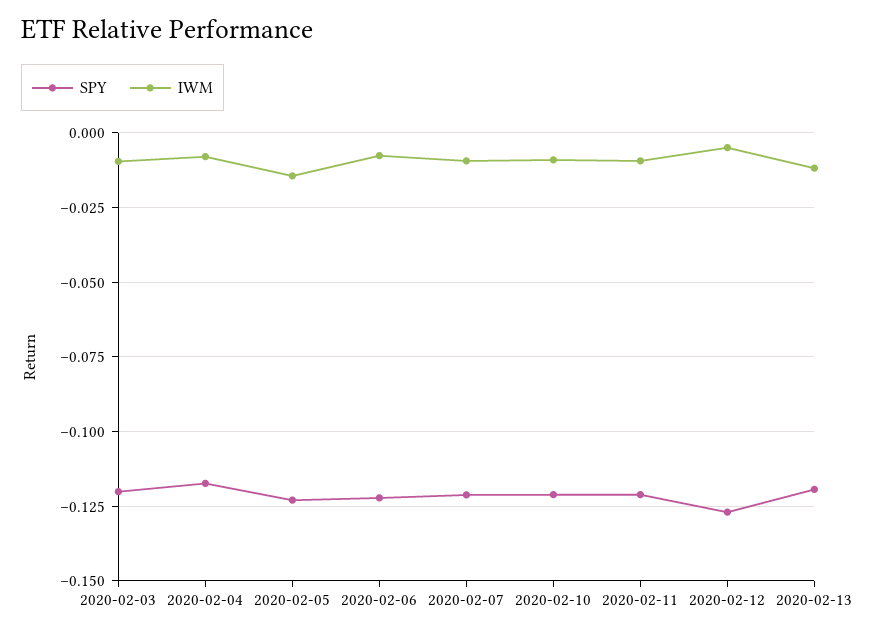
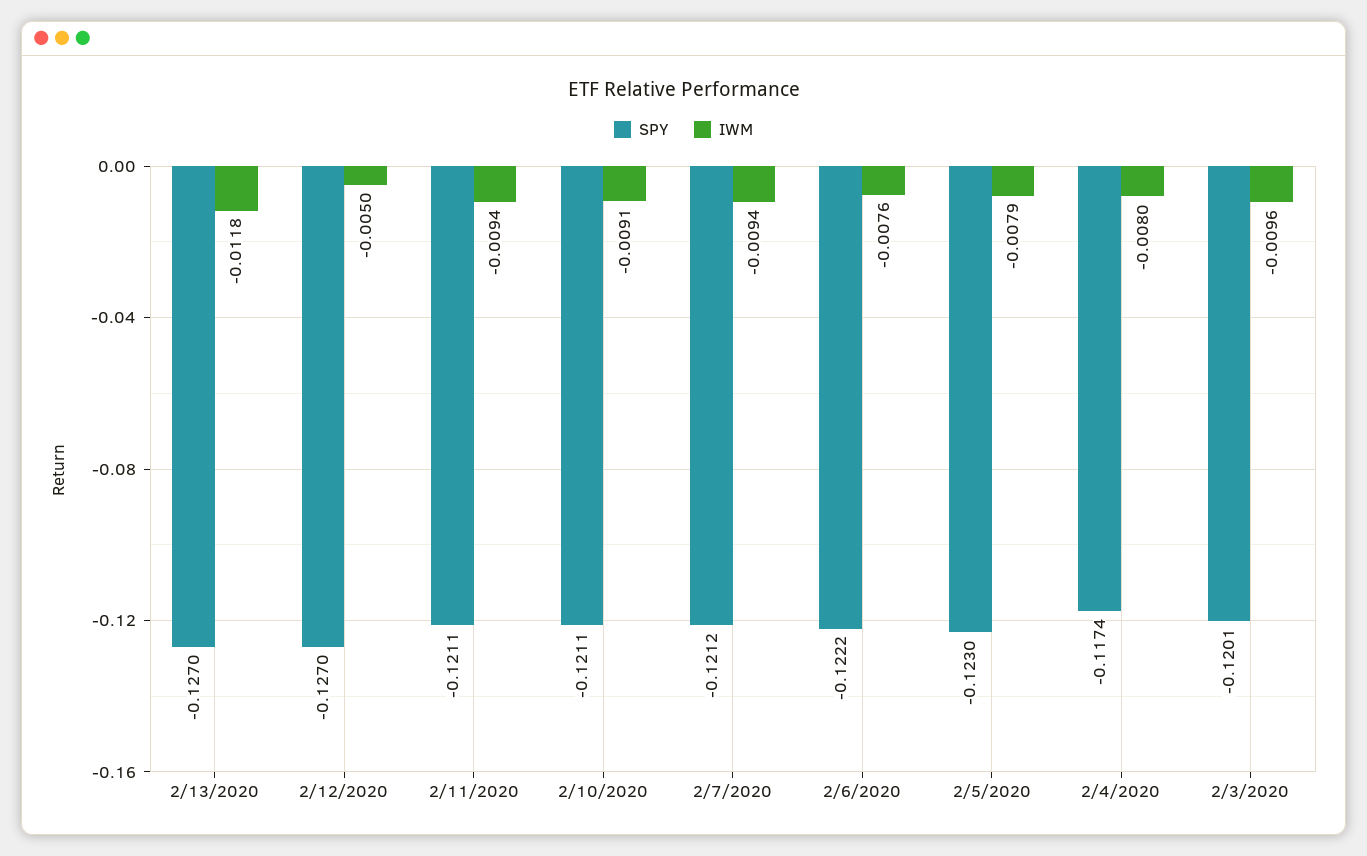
  {
    "SPY": {
      "2020-02-03": -0.1201,
      "2020-02-04": -0.1174,
      "2020-02-05": -0.123,
      "2020-02-06": -0.1222,
      "2020-02-07": -0.1212,
      "2020-02-10": -0.1211,
      "2020-02-11": -0.1211,
      "2020-02-12": -0.127,
-     "2020-02-13": -0.12
+     "2020-02-13": -0.127
    },
    "IWM": {
      "2020-02-03": -0.0096,
      "2020-02-04": -0.008,
-     "2020-02-05": -0.015,
+     "2020-02-05": -0.0079,
      "2020-02-06": -0.0076,
      "2020-02-07": -0.0094,
      "2020-02-10": -0.0091,
      "2020-02-11": -0.0094,
      "2020-02-12": -0.005,
      "2020-02-13": -0.0118
    }
  }

